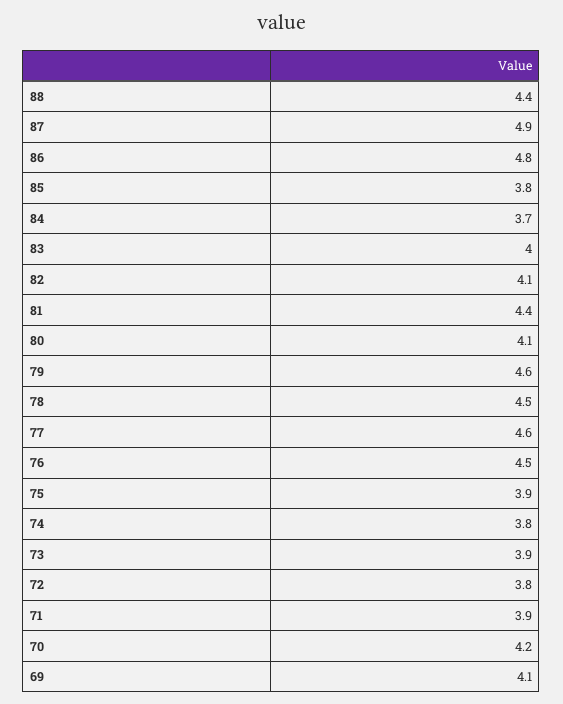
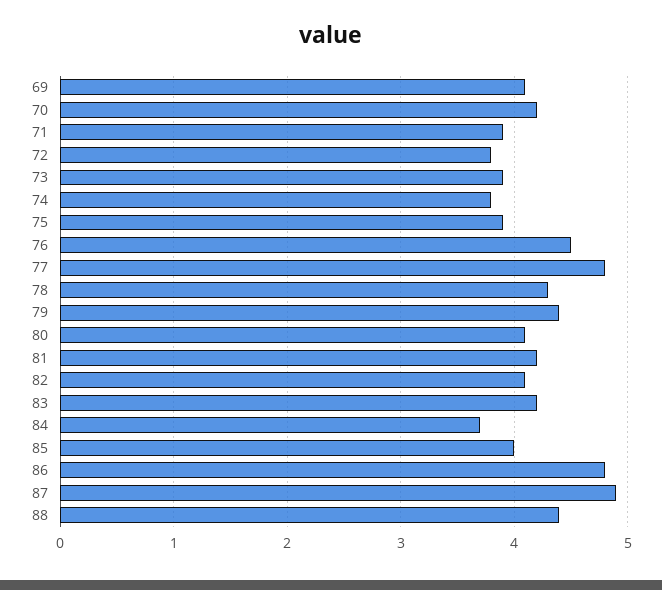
  {
    "88": 4.4,
    "87": 4.9,
    "86": 4.8,
-   "85": 3.8,
+   "85": 4,
    "84": 3.7,
-   "83": 4,
+   "83": 4.2,
    "82": 4.1,
-   "81": 4.4,
+   "81": 4.2,
    "80": 4.1,
-   "79": 4.6,
+   "79": 4.4,
-   "78": 4.5,
+   "78": 4.3,
-   "77": 4.6,
+   "77": 4.8,
    "76": 4.5,
    "75": 3.9,
    "74": 3.8,
    "73": 3.9,
    "72": 3.8,
    "71": 3.9,
    "70": 4.2,
    "69": 4.1
  }

